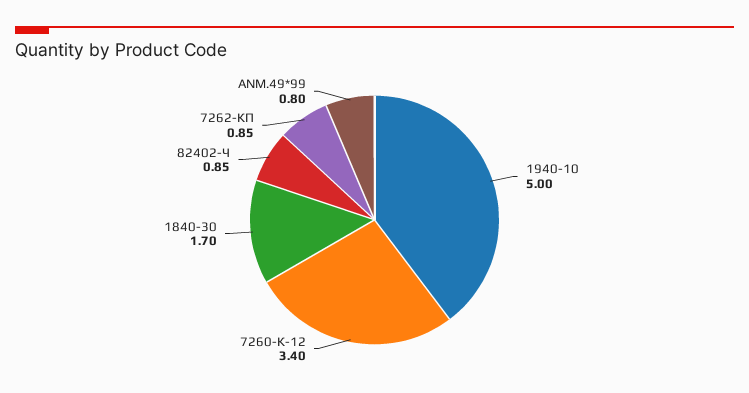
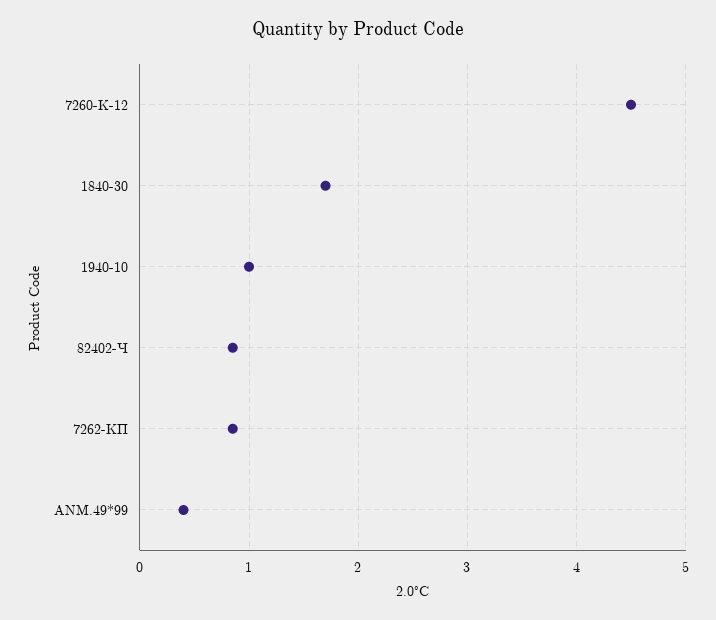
  {
-   "1940-10": 5,
+   "1940-10": 1,
-   "7260-К-12": 3.4,
+   "7260-К-12": 4.5,
    "1840-30": 1.7,
    "82402-Ч": 0.85,
    "7262-КП": 0.85,
-   "ANM.49*99": 0.8
+   "ANM.49*99": 0.4
  }

